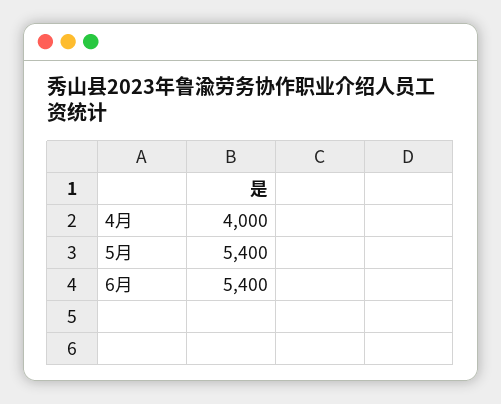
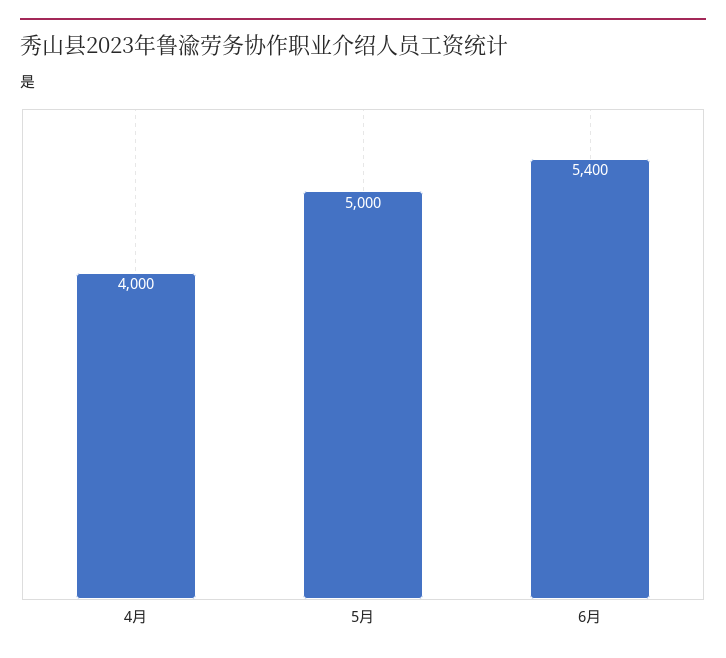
  {
    "4月": 4000,
-   "5月": 5400,
+   "5月": 5000,
    "6月": 5400
  }

